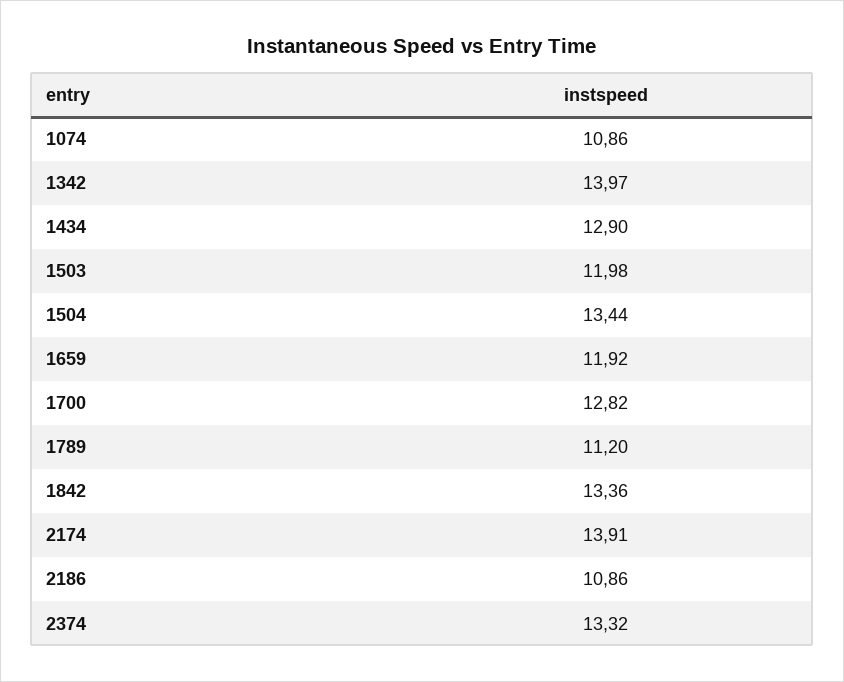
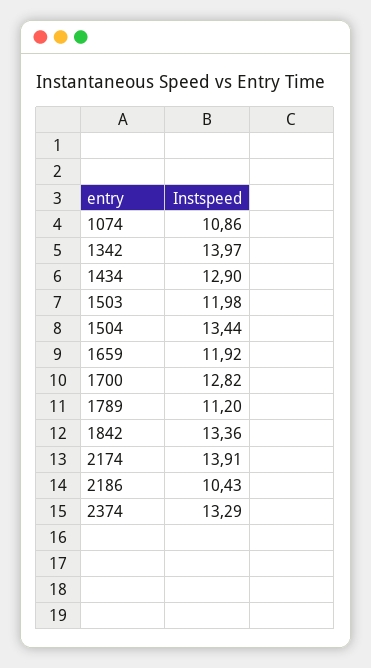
  {
    "1074": 10.86,
    "1342": 13.97,
    "1434": 12.9,
    "1503": 11.98,
    "1504": 13.44,
    "1659": 11.92,
    "1700": 12.82,
    "1789": 11.2,
    "1842": 13.36,
    "2174": 13.91,
-   "2186": 10.86,
+   "2186": 10.43,
-   "2374": 13.32
+   "2374": 13.29
  }

